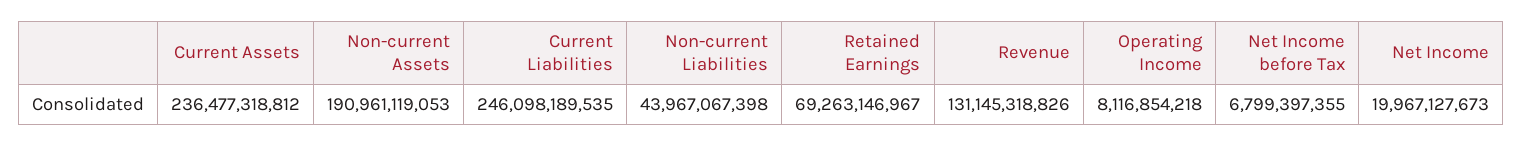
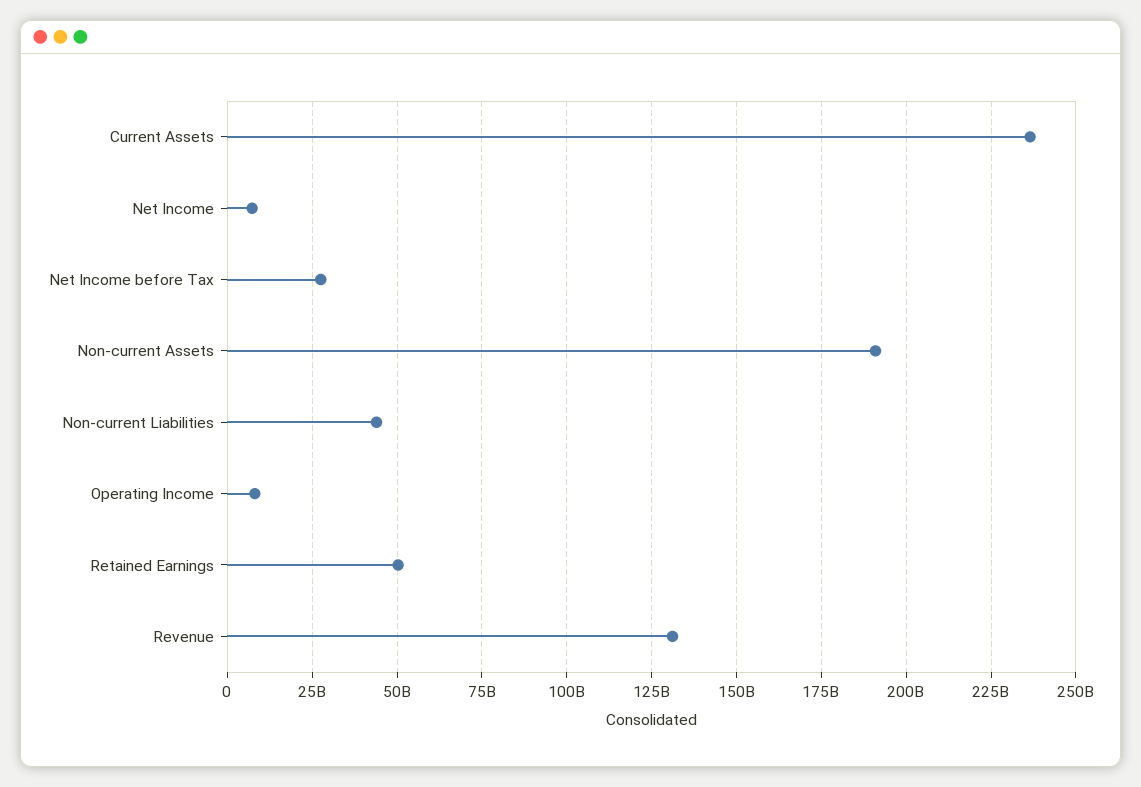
  {
    "Current Assets": 236477318812,
    "Non-current Assets": 190961119053,
-   "Current Liabilities": 246098189535,
    "Non-current Liabilities": 43967067398,
-   "Retained Earnings": 69263146967,
+   "Retained Earnings": 50000000000,
    "Revenue": 131145318826,
    "Operating Income": 8116854218,
-   "Net Income before Tax": 6799397355,
+   "Net Income before Tax": 27500000000,
-   "Net Income": 19967127673
+   "Net Income": 7500000000
  }

